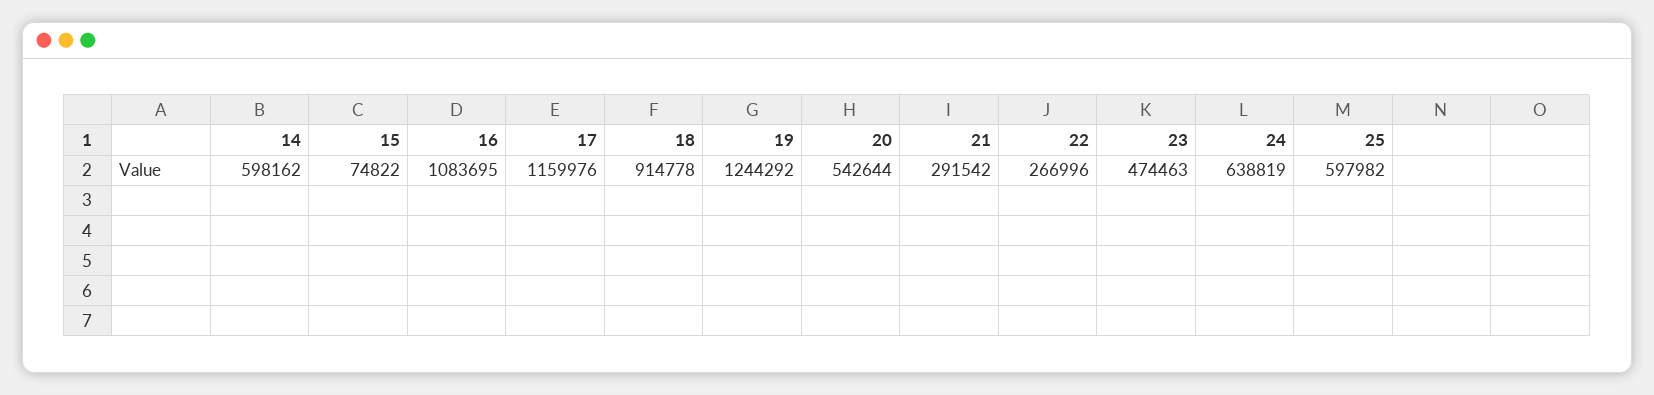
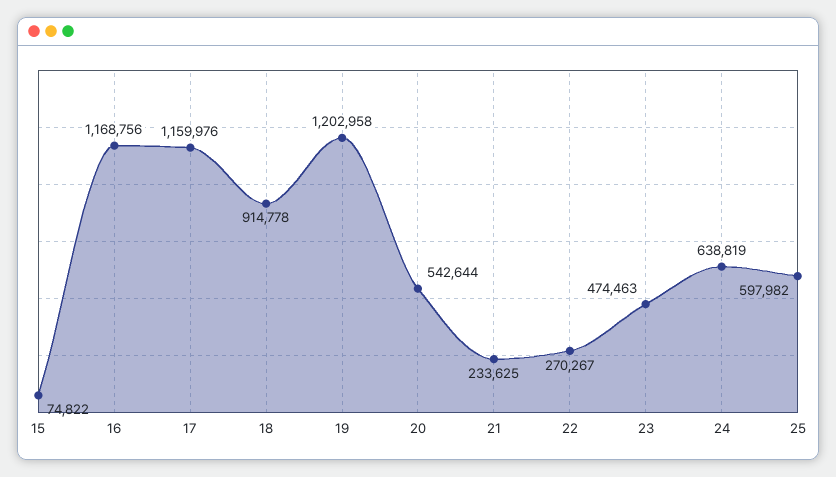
  {
-   "14": 598162,
    "15": 74822,
-   "16": 1083695,
+   "16": 1168756,
    "17": 1159976,
    "18": 914778,
-   "19": 1244292,
+   "19": 1202958,
    "20": 542644,
-   "21": 291542,
+   "21": 233625,
-   "22": 266996,
+   "22": 270267,
    "23": 474463,
    "24": 638819,
    "25": 597982
  }

